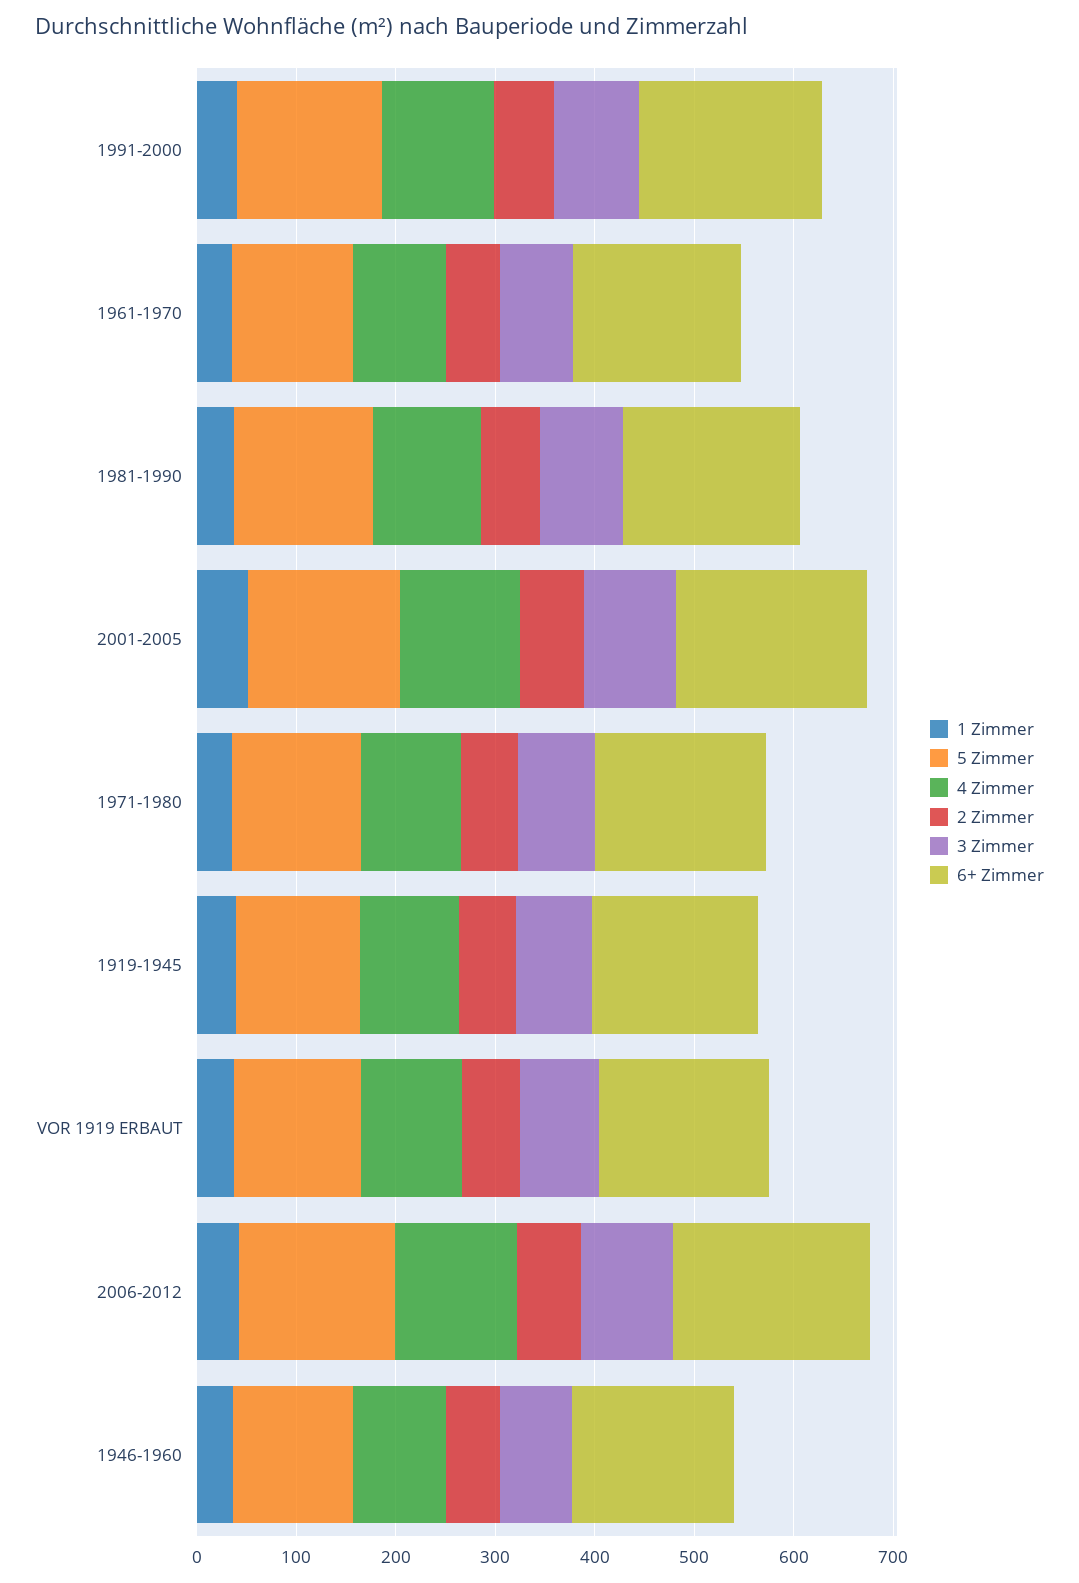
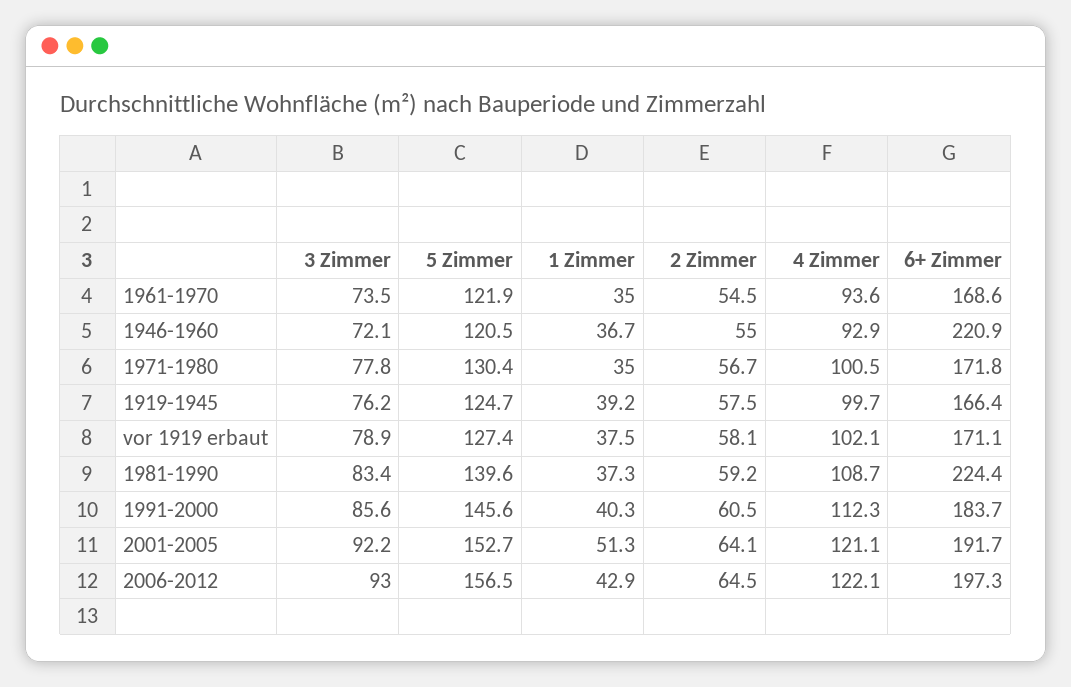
  {
    "1 Zimmer": {
      "1991-2000": 40.3,
      "1961-1970": 35,
      "1981-1990": 37.3,
      "2001-2005": 51.3,
      "1971-1980": 35,
      "1919-1945": 39.2,
      "VOR 1919 ERBAUT": 37.5,
      "2006-2012": 42.9,
      "1946-1960": 36.7
    },
    "5 Zimmer": {
      "1991-2000": 145.6,
      "1961-1970": 121.9,
      "1981-1990": 139.6,
      "2001-2005": 152.7,
      "1971-1980": 130.4,
      "1919-1945": 124.7,
      "VOR 1919 ERBAUT": 127.4,
      "2006-2012": 156.5,
      "1946-1960": 120.5
    },
    "4 Zimmer": {
      "1991-2000": 112.3,
      "1961-1970": 93.6,
      "1981-1990": 108.7,
      "2001-2005": 121.1,
      "1971-1980": 100.5,
      "1919-1945": 99.7,
      "VOR 1919 ERBAUT": 102.1,
      "2006-2012": 122.1,
      "1946-1960": 92.9
    },
    "2 Zimmer": {
      "1991-2000": 60.5,
      "1961-1970": 54.5,
      "1981-1990": 59.2,
      "2001-2005": 64.1,
      "1971-1980": 56.7,
      "1919-1945": 57.5,
      "VOR 1919 ERBAUT": 58.1,
      "2006-2012": 64.5,
      "1946-1960": 55
    },
    "3 Zimmer": {
      "1991-2000": 85.6,
      "1961-1970": 73.5,
      "1981-1990": 83.4,
      "2001-2005": 92.2,
      "1971-1980": 77.8,
      "1919-1945": 76.2,
      "VOR 1919 ERBAUT": 78.9,
      "2006-2012": 93,
      "1946-1960": 72.1
    },
    "6+ Zimmer": {
      "1991-2000": 183.7,
      "1961-1970": 168.6,
-     "1981-1990": 180,
+     "1981-1990": 224.4,
      "2001-2005": 191.7,
      "1971-1980": 171.8,
      "1919-1945": 166.4,
      "VOR 1919 ERBAUT": 171.1,
      "2006-2012": 197.3,
-     "1946-1960": 160
+     "1946-1960": 220.9
    }
  }

